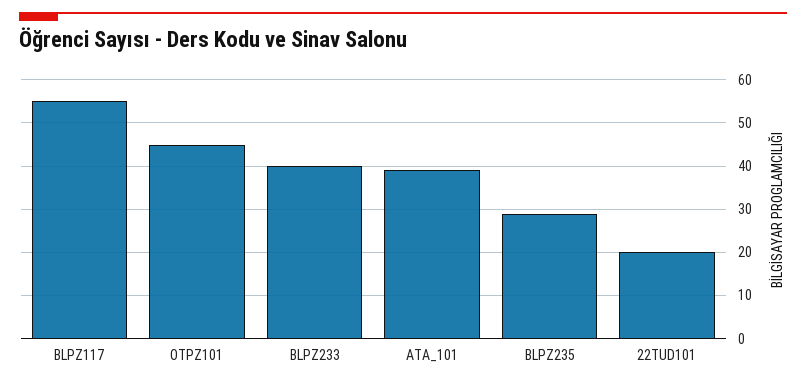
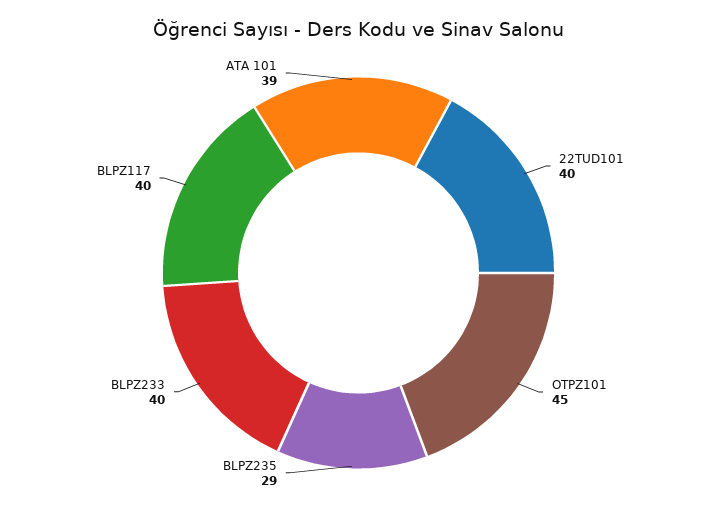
  {
-   "BLPZ117": 55,
+   "BLPZ117": 40,
    "OTPZ101": 45,
    "BLPZ233": 40,
    "ATA_101": 39,
    "BLPZ235": 29,
-   "22TUD101": 20
+   "22TUD101": 40
  }

